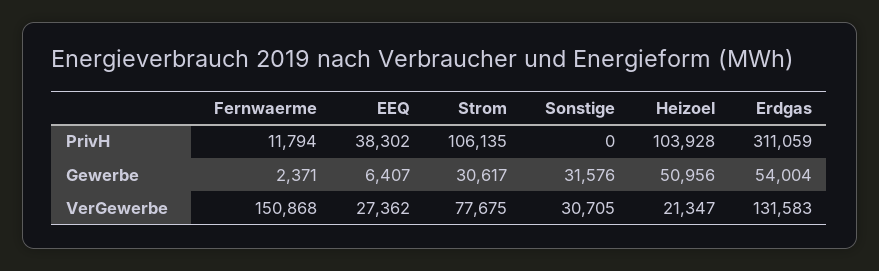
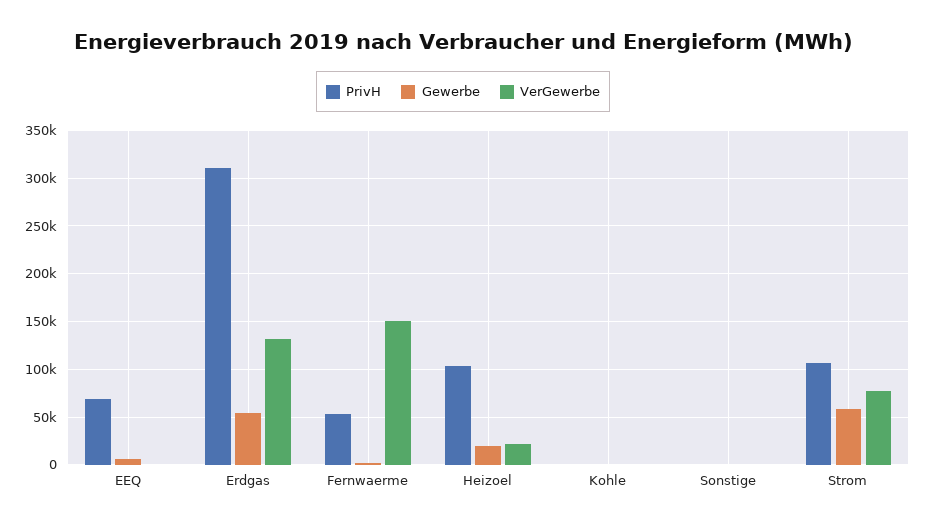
  {
    "PrivH": {
-     "Fernwaerme": 11794,
+     "Fernwaerme": 50000,
-     "EEQ": 38302,
+     "EEQ": 70000,
      "Strom": 106135,
      "Sonstige": 0,
      "Heizoel": 103928,
-     "Erdgas": 311059
+     "Erdgas": 311059,
+     "Kohle": 0
    },
    "Gewerbe": {
      "Fernwaerme": 2371,
      "EEQ": 6407,
-     "Strom": 30617,
+     "Strom": 60000,
-     "Sonstige": 31576,
+     "Sonstige": 0,
-     "Heizoel": 50956,
+     "Heizoel": 20000,
-     "Erdgas": 54004
+     "Erdgas": 54004,
+     "Kohle": 0
    },
    "VerGewerbe": {
      "Fernwaerme": 150868,
-     "EEQ": 27362,
+     "EEQ": 0,
      "Strom": 77675,
-     "Sonstige": 30705,
+     "Sonstige": 0,
      "Heizoel": 21347,
-     "Erdgas": 131583
+     "Erdgas": 131583,
+     "Kohle": 0
    }
  }

